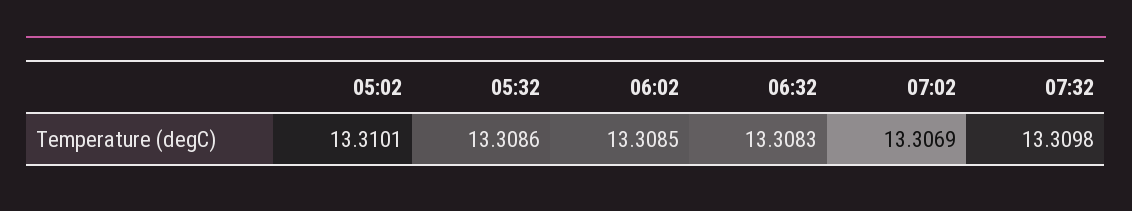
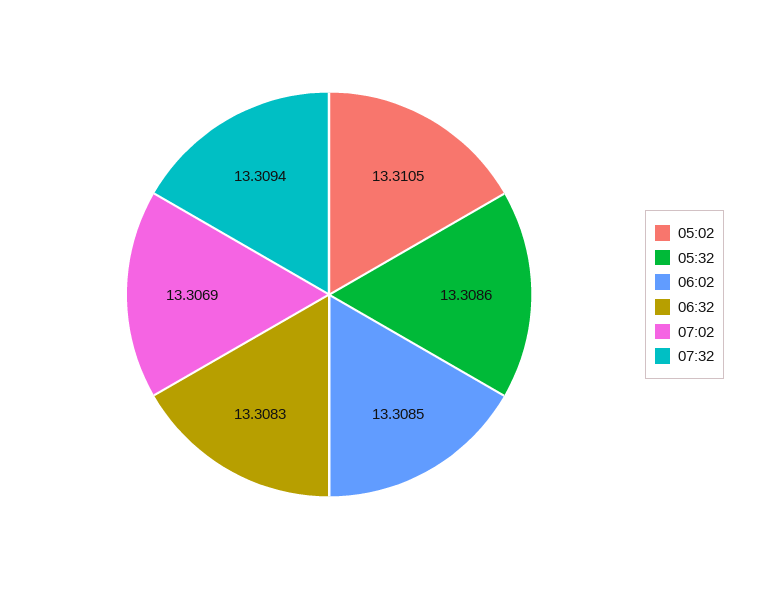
  {
-   "05:02": 13.3101,
+   "05:02": 13.3105,
    "05:32": 13.3086,
    "06:02": 13.3085,
    "06:32": 13.3083,
    "07:02": 13.3069,
-   "07:32": 13.3098
+   "07:32": 13.3094
  }

